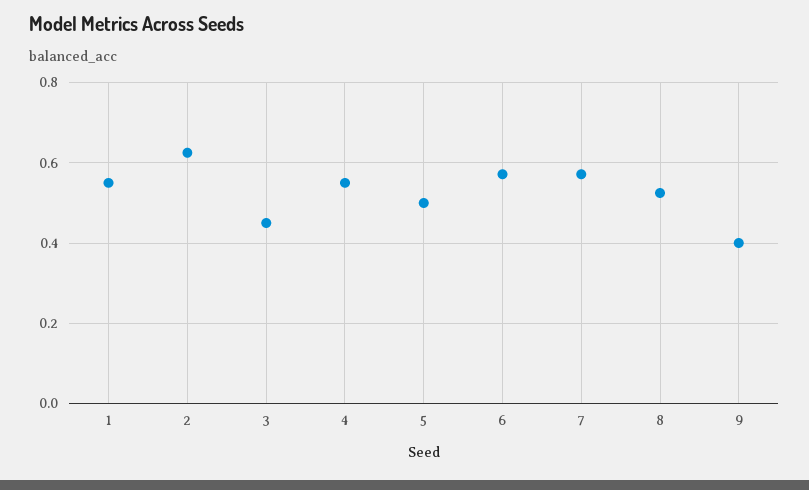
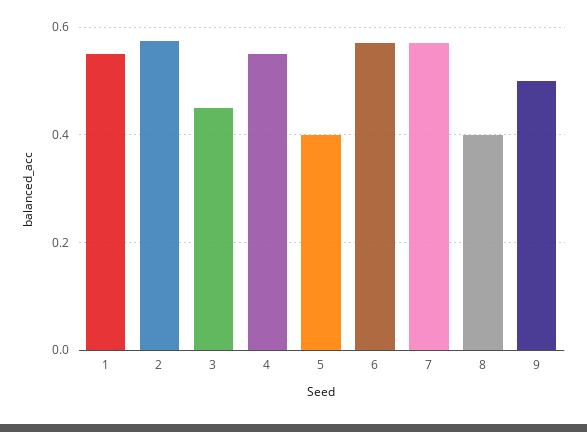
  {
    "1": 0.56,
-   "2": 0.62,
+   "2": 0.58,
    "3": 0.46,
    "4": 0.56,
-   "5": 0.5,
+   "5": 0.4,
    "6": 0.58,
    "7": 0.58,
-   "8": 0.52,
+   "8": 0.4,
-   "9": 0.4
+   "9": 0.5
  }

